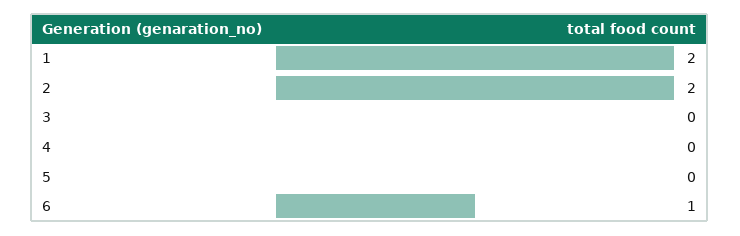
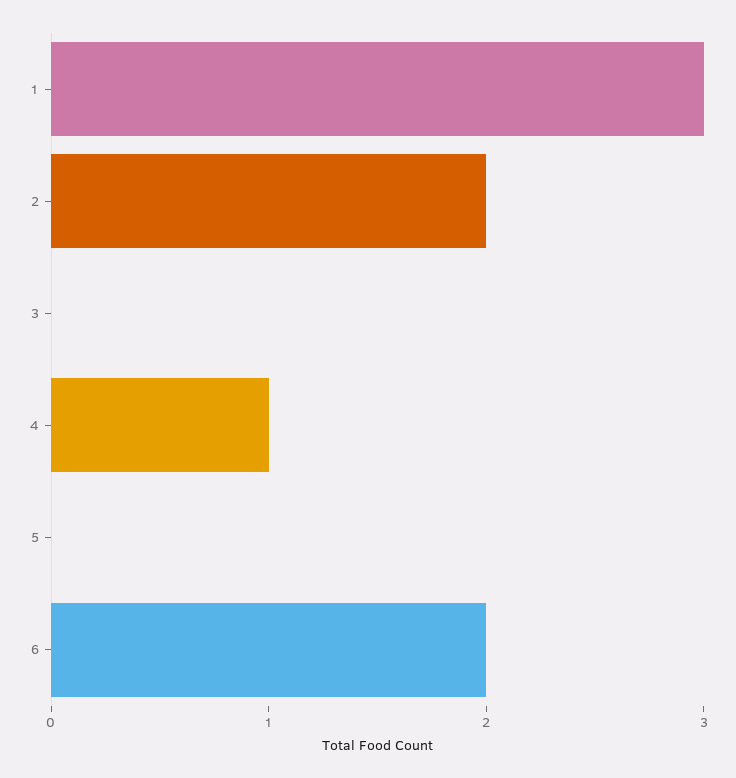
  {
-   "1": 2,
+   "1": 3,
    "2": 2,
    "3": 0,
-   "4": 0,
+   "4": 1,
    "5": 0,
-   "6": 1
+   "6": 2
  }

